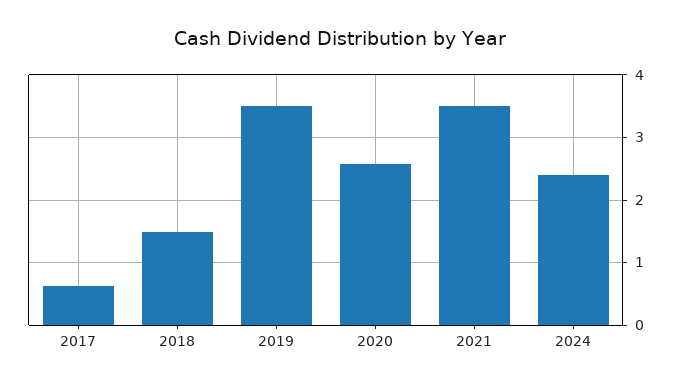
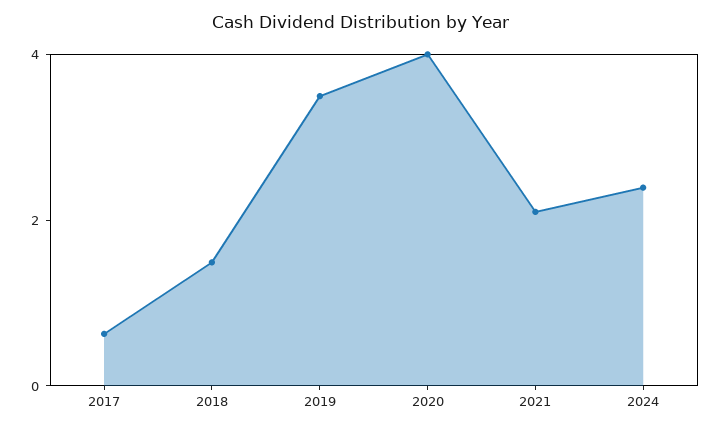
  {
    "2017": 0.6,
    "2018": 1.5,
    "2019": 3.5,
-   "2020": 2.6,
+   "2020": 4,
-   "2021": 3.5,
+   "2021": 2,
    "2024": 2.4
  }

